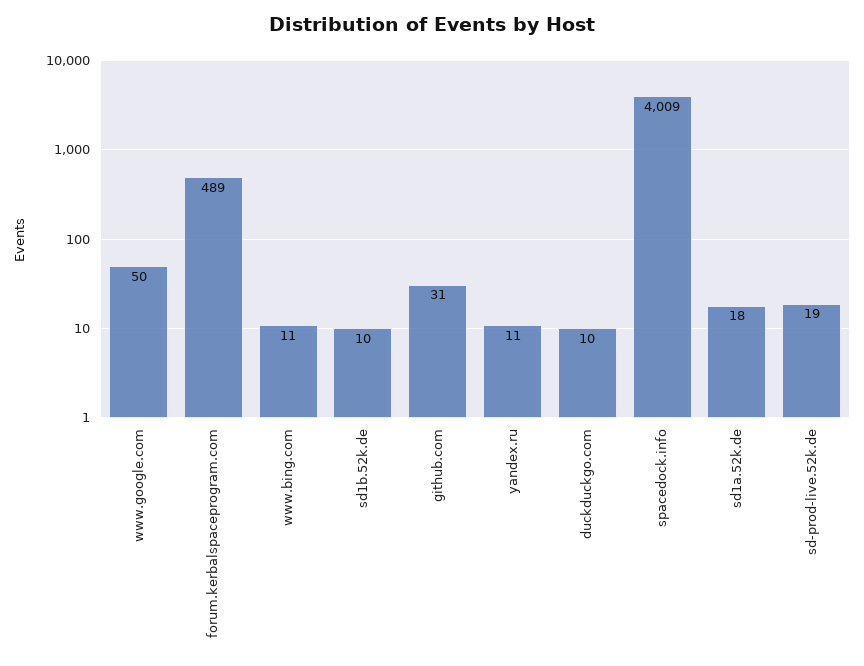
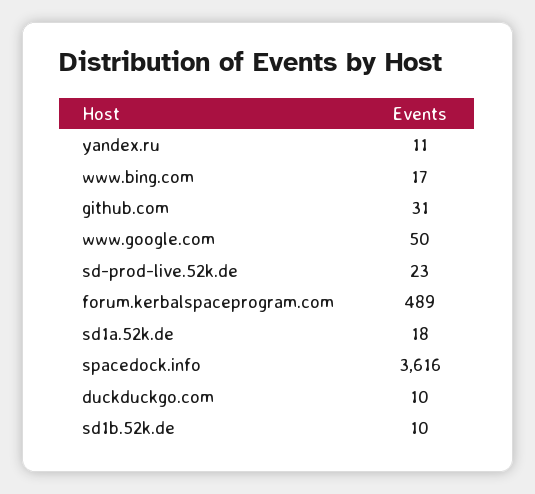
  {
    "www.google.com": 50,
    "forum.kerbalspaceprogram.com": 489,
-   "www.bing.com": 11,
+   "www.bing.com": 17,
    "sd1b.52k.de": 10,
    "github.com": 31,
    "yandex.ru": 11,
    "duckduckgo.com": 10,
-   "spacedock.info": 4009,
+   "spacedock.info": 3616,
    "sd1a.52k.de": 18,
-   "sd-prod-live.52k.de": 19
+   "sd-prod-live.52k.de": 23
  }

